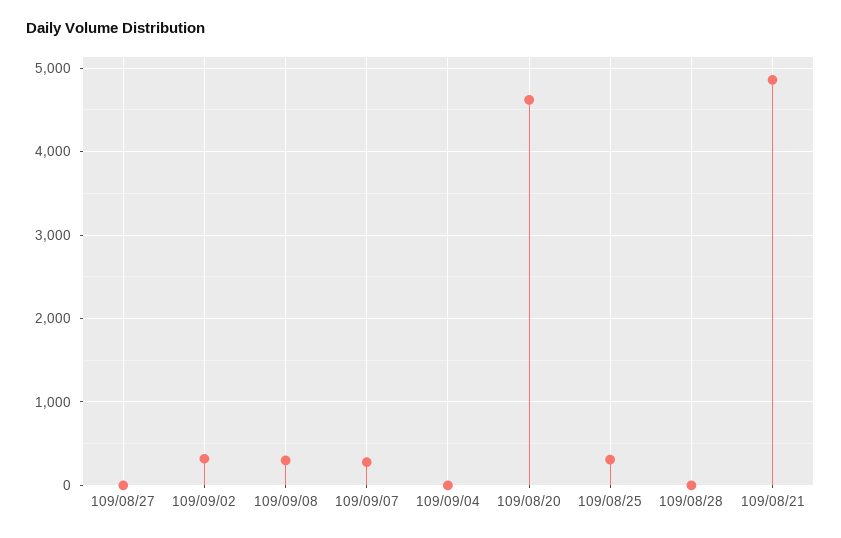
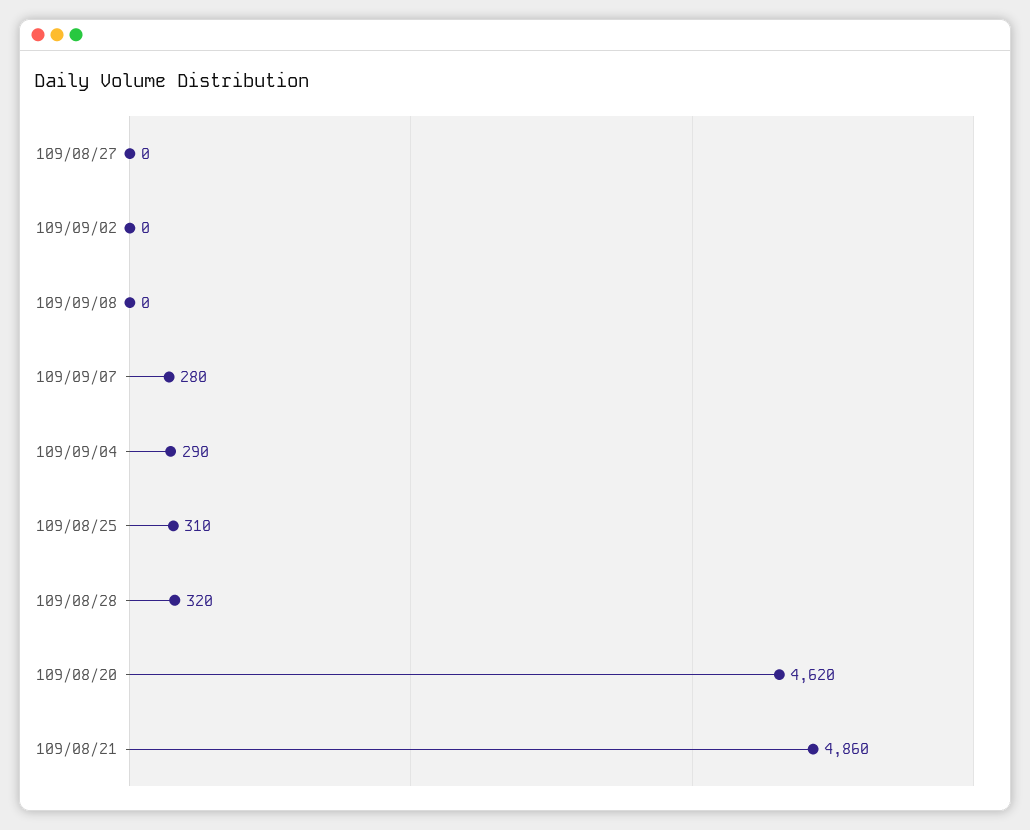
  {
    "109/08/27": 0,
-   "109/09/02": 300,
+   "109/09/02": 0,
-   "109/09/08": 300,
+   "109/09/08": 0,
    "109/09/07": 280,
-   "109/09/04": 0,
+   "109/09/04": 290,
    "109/08/20": 4620,
    "109/08/25": 310,
-   "109/08/28": 0,
+   "109/08/28": 320,
    "109/08/21": 4860
  }

